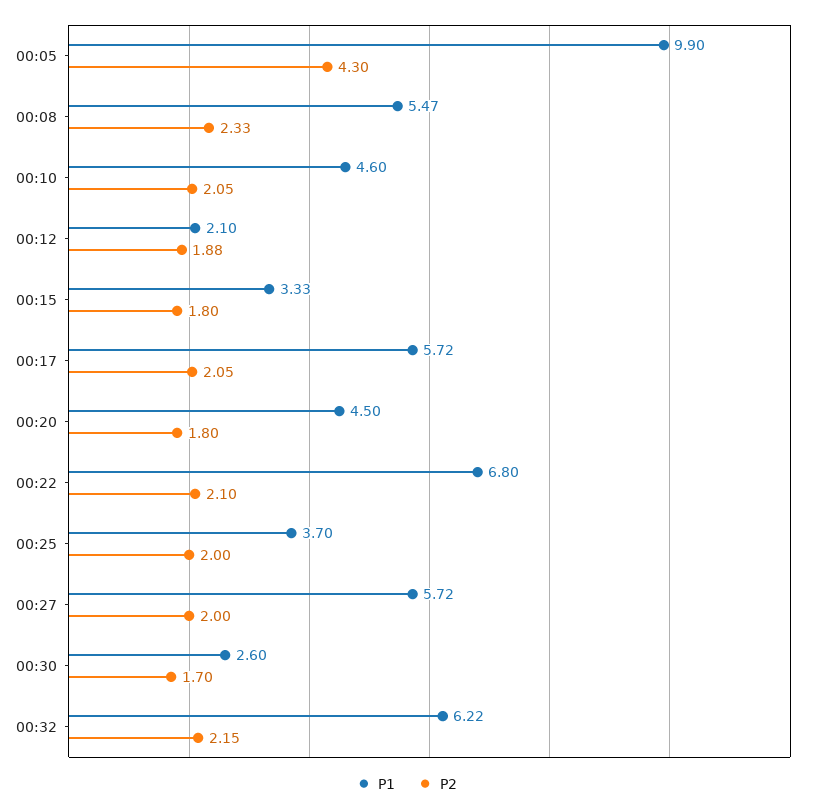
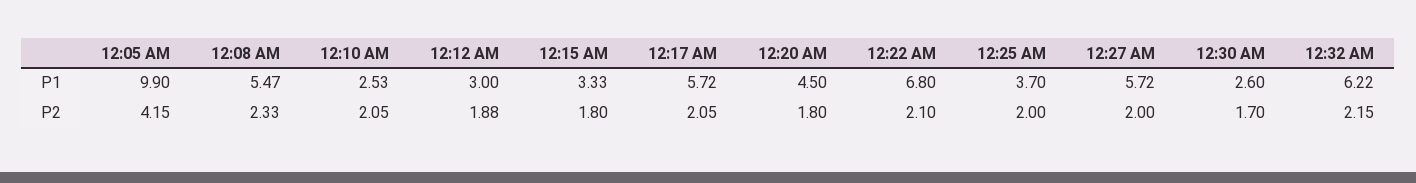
  {
    "P1": {
      "00:05": 9.9,
      "00:08": 5.47,
-     "00:10": 4.6,
+     "00:10": 2.53,
-     "00:12": 2.1,
+     "00:12": 3,
      "00:15": 3.33,
      "00:17": 5.72,
      "00:20": 4.5,
      "00:22": 6.8,
      "00:25": 3.7,
      "00:27": 5.72,
      "00:30": 2.6,
      "00:32": 6.22
    },
    "P2": {
-     "00:05": 4.3,
+     "00:05": 4.15,
      "00:08": 2.33,
      "00:10": 2.05,
      "00:12": 1.88,
      "00:15": 1.8,
      "00:17": 2.05,
      "00:20": 1.8,
      "00:22": 2.1,
      "00:25": 2,
      "00:27": 2,
      "00:30": 1.7,
      "00:32": 2.15
    }
  }

